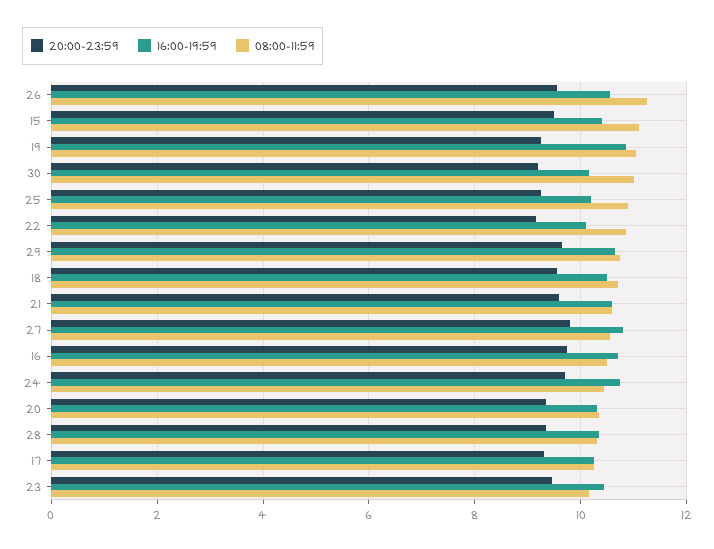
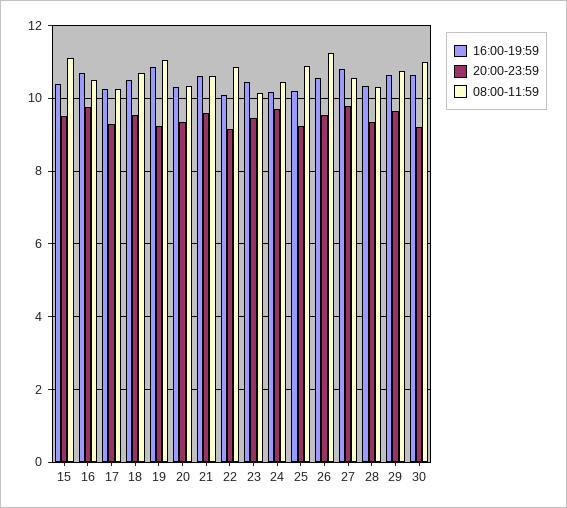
  {
    "20:00-23:59": {
      "26": 9.6,
      "15": 9.6,
      "19": 9.2,
      "30": 9.2,
      "25": 9.2,
      "22": 9.2,
      "29": 9.6,
      "18": 9.6,
      "21": 9.6,
      "27": 9.8,
      "16": 9.8,
      "24": 9.8,
      "20": 9.4,
      "28": 9.4,
      "17": 9.4,
      "23": 9.4
    },
    "16:00-19:59": {
      "26": 10.6,
      "15": 10.4,
      "19": 10.8,
-     "30": 10.2,
+     "30": 10.6,
      "25": 10.2,
      "22": 10.2,
      "29": 10.6,
      "18": 10.6,
      "21": 10.6,
      "27": 10.8,
      "16": 10.8,
-     "24": 10.8,
+     "24": 10.2,
      "20": 10.4,
      "28": 10.4,
      "17": 10.2,
      "23": 10.4
    },
    "08:00-11:59": {
      "26": 11.2,
      "15": 11.2,
      "19": 11,
      "30": 11,
      "25": 11,
      "22": 10.8,
      "29": 10.8,
      "18": 10.8,
      "21": 10.6,
      "27": 10.6,
      "16": 10.6,
      "24": 10.4,
      "20": 10.4,
      "28": 10.4,
      "17": 10.2,
      "23": 10.2
    }
  }

